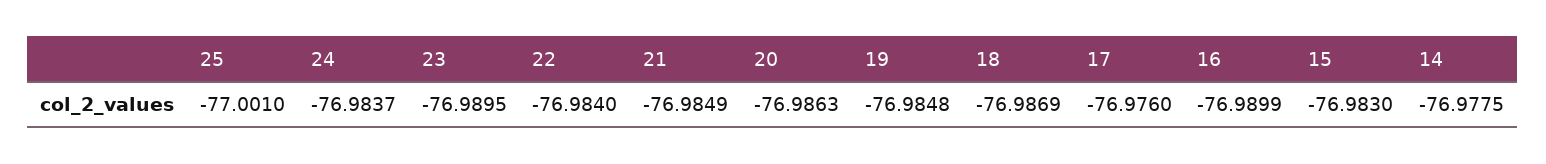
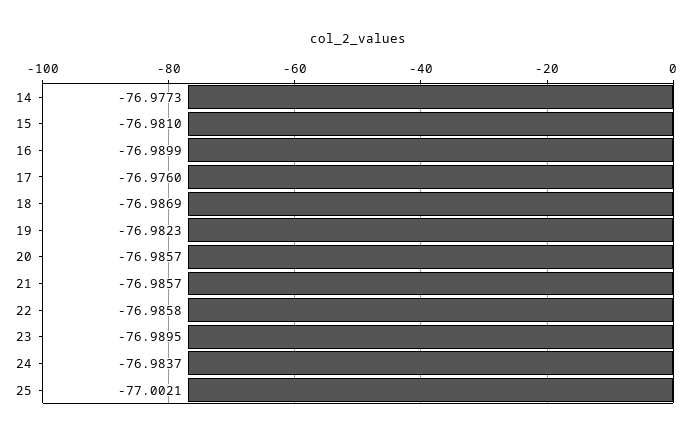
  {
-   "25": -77.001,
+   "25": -77.0021,
    "24": -76.9837,
    "23": -76.9895,
-   "22": -76.984,
+   "22": -76.9858,
-   "21": -76.9849,
+   "21": -76.9857,
-   "20": -76.9863,
+   "20": -76.9857,
-   "19": -76.9848,
+   "19": -76.9823,
    "18": -76.9869,
    "17": -76.976,
    "16": -76.9899,
-   "15": -76.983,
+   "15": -76.981,
-   "14": -76.9775
+   "14": -76.9773
  }

